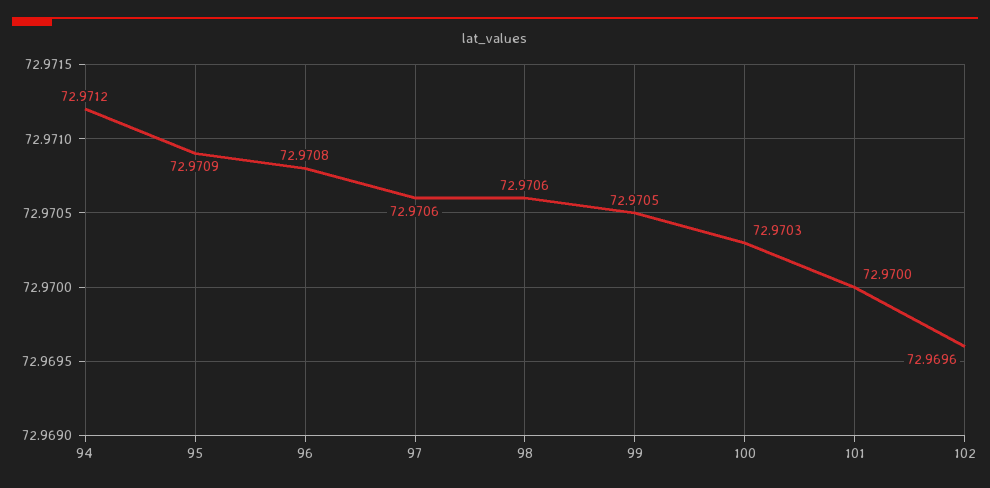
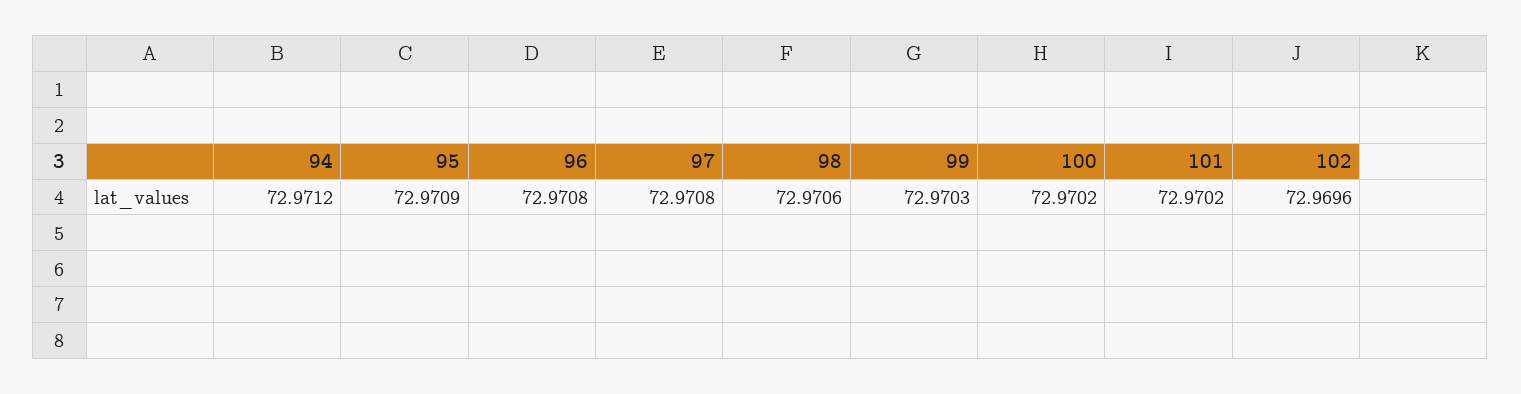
  {
    "94": 72.9712,
    "95": 72.9709,
    "96": 72.9708,
-   "97": 72.9706,
+   "97": 72.9708,
    "98": 72.9706,
-   "99": 72.9705,
+   "99": 72.9703,
-   "100": 72.9703,
+   "100": 72.9702,
-   "101": 72.97,
+   "101": 72.9702,
    "102": 72.9696
  }

